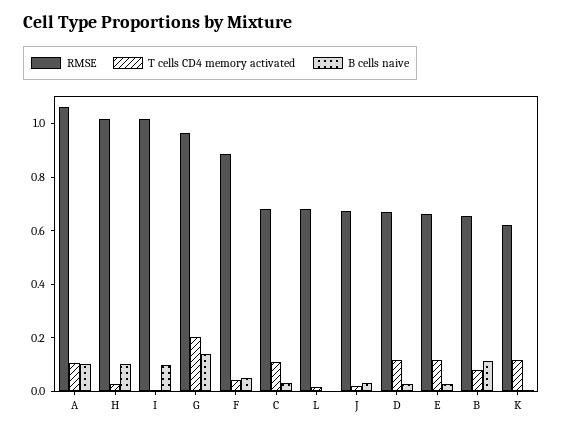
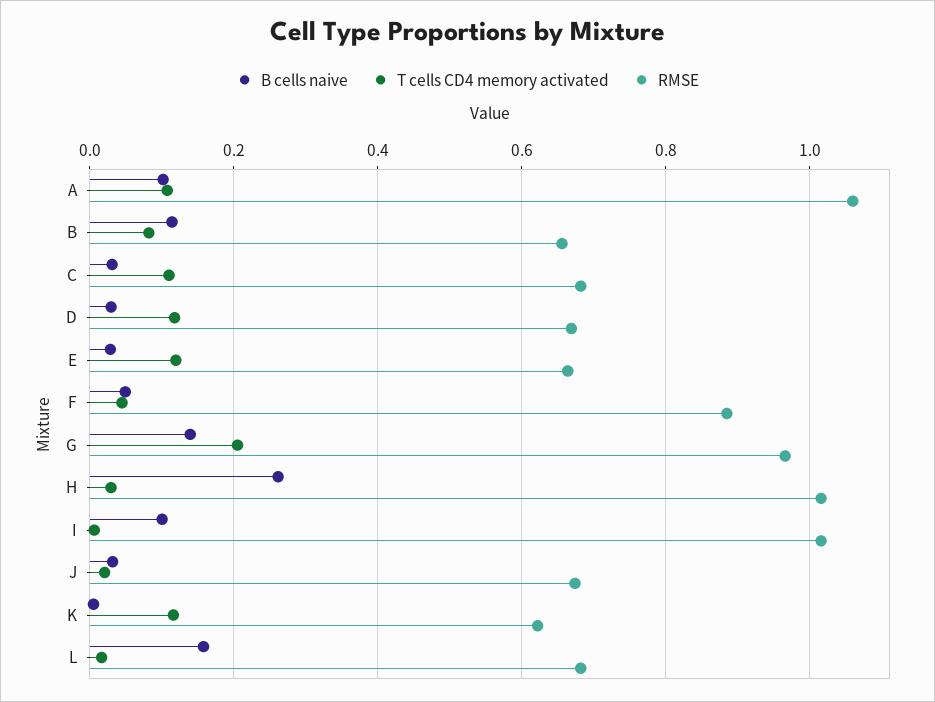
  {
    "RMSE": {
      "A": 1.06,
      "H": 1.02,
      "I": 1.02,
      "G": 0.96,
      "F": 0.88,
      "C": 0.68,
      "L": 0.68,
      "J": 0.68,
      "D": 0.66,
      "E": 0.66,
      "B": 0.66,
      "K": 0.62
    },
    "T cells CD4 memory activated": {
      "A": 0.1,
      "H": 0.02,
      "I": 0,
      "G": 0.2,
      "F": 0.04,
      "C": 0.1,
      "L": 0.02,
      "J": 0.02,
      "D": 0.12,
      "E": 0.12,
      "B": 0.08,
      "K": 0.12
    },
    "B cells naive": {
      "A": 0.1,
-     "H": 0.1,
+     "H": 0.26,
      "I": 0.1,
      "G": 0.14,
      "F": 0.04,
      "C": 0.04,
-     "L": 0,
+     "L": 0.16,
      "J": 0.04,
      "D": 0.02,
      "E": 0.02,
      "B": 0.12,
      "K": 0
    }
  }

